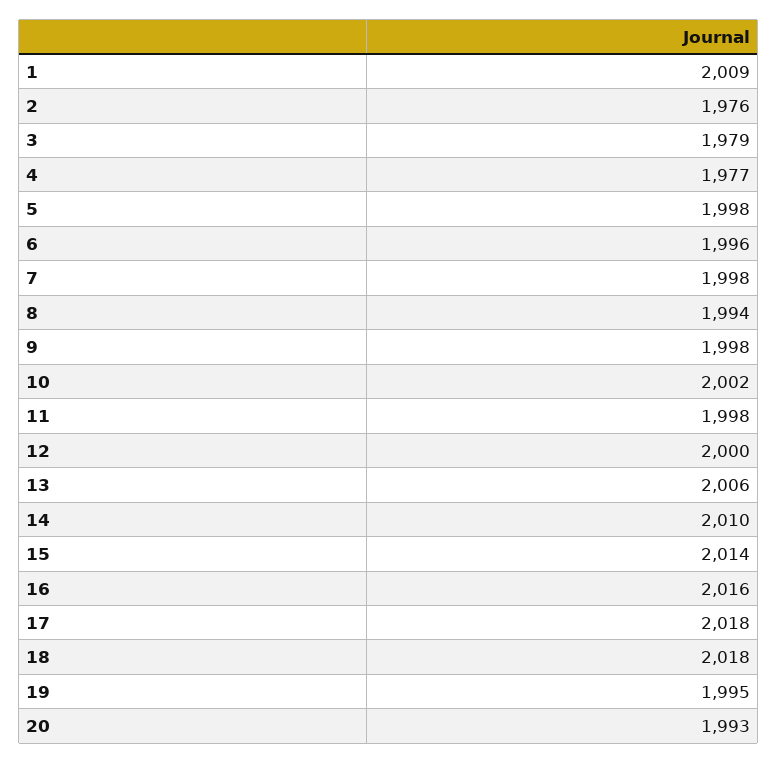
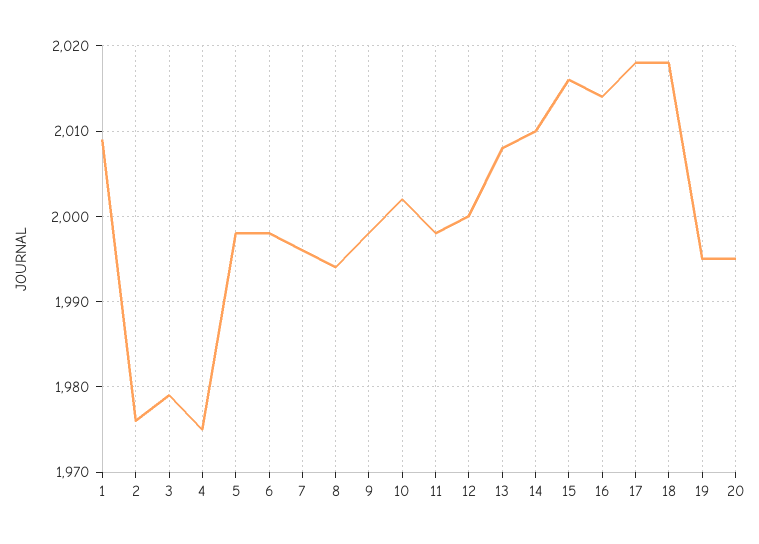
  {
    "1": 2009,
    "2": 1976,
    "3": 1979,
-   "4": 1977,
+   "4": 1975,
    "5": 1998,
-   "6": 1996,
+   "6": 1998,
-   "7": 1998,
+   "7": 1996,
    "8": 1994,
    "9": 1998,
    "10": 2002,
    "11": 1998,
    "12": 2000,
-   "13": 2006,
+   "13": 2008,
    "14": 2010,
-   "15": 2014,
+   "15": 2016,
-   "16": 2016,
+   "16": 2014,
    "17": 2018,
    "18": 2018,
    "19": 1995,
-   "20": 1993
+   "20": 1995
  }

